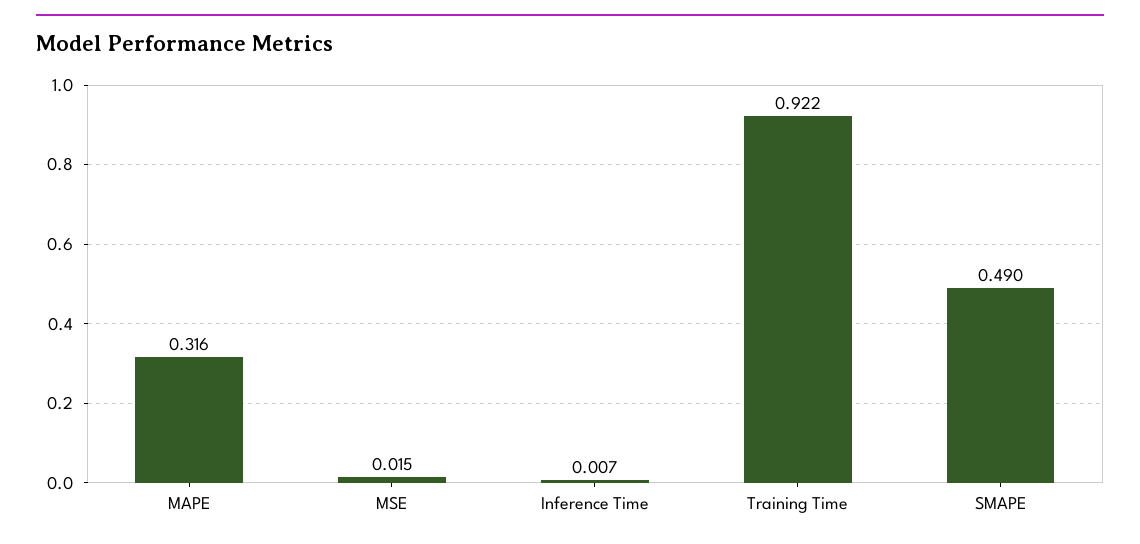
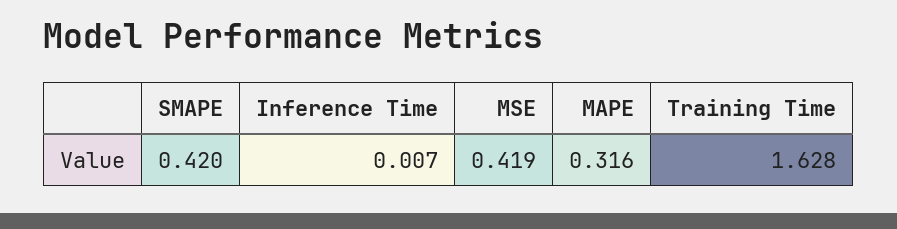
  {
    "MAPE": 0.316,
-   "MSE": 0.015,
+   "MSE": 0.419,
    "Inference Time": 0.007,
-   "Training Time": 0.922,
+   "Training Time": 1.628,
-   "SMAPE": 0.49
+   "SMAPE": 0.42
  }

